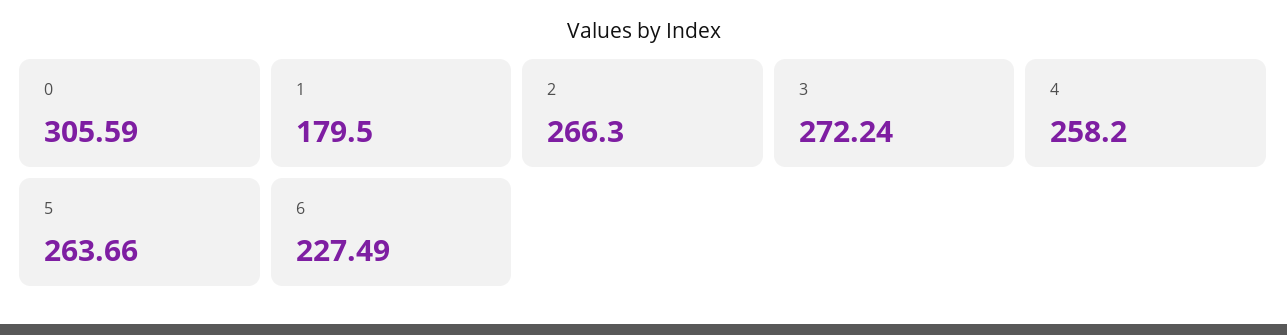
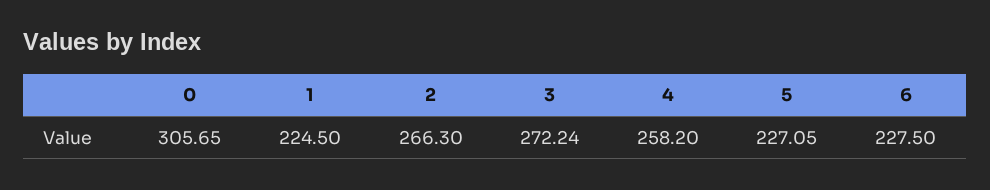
  {
-   "0": 305.59,
+   "0": 305.65,
-   "1": 179.5,
+   "1": 224.5,
    "2": 266.3,
    "3": 272.24,
    "4": 258.2,
-   "5": 263.66,
+   "5": 227.05,
-   "6": 227.49
+   "6": 227.5
  }

